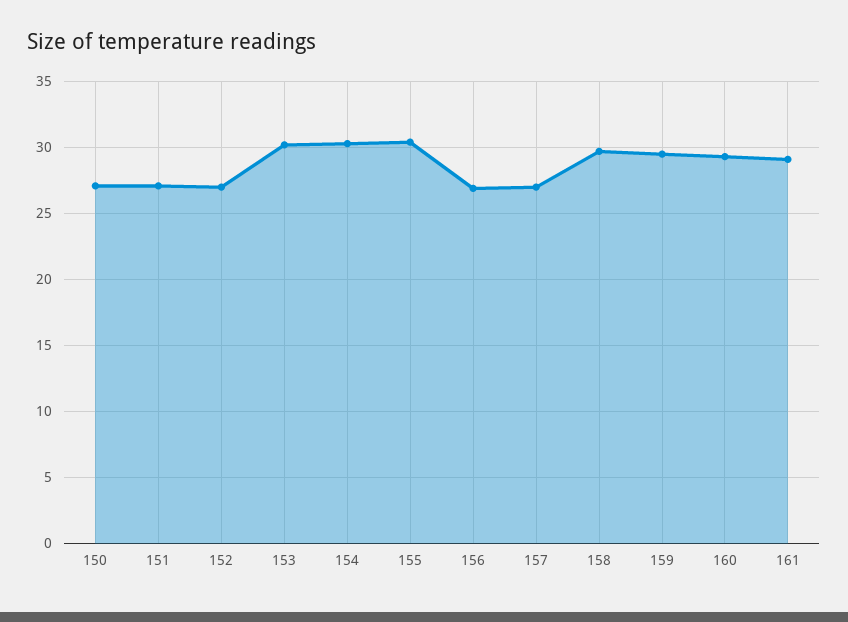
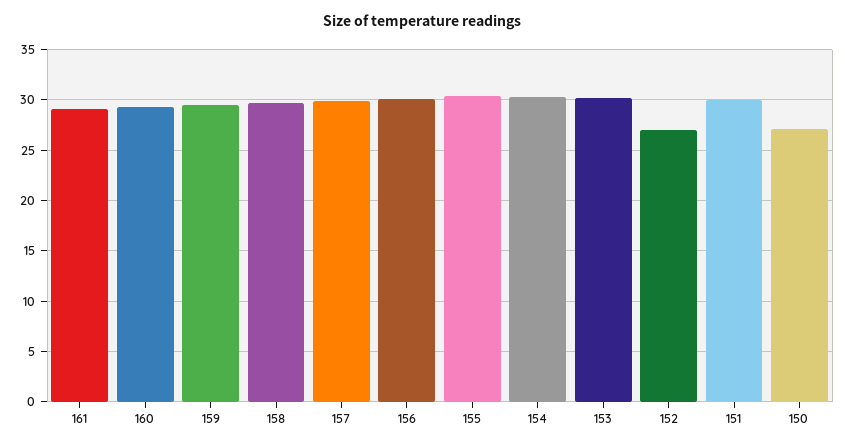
  {
    "150": 27,
-   "151": 27,
+   "151": 30,
    "152": 27,
    "153": 30,
    "154": 30.5,
    "155": 30.5,
-   "156": 27,
+   "156": 30,
-   "157": 27,
+   "157": 30,
    "158": 29.5,
    "159": 29.5,
    "160": 29.5,
    "161": 29
  }

